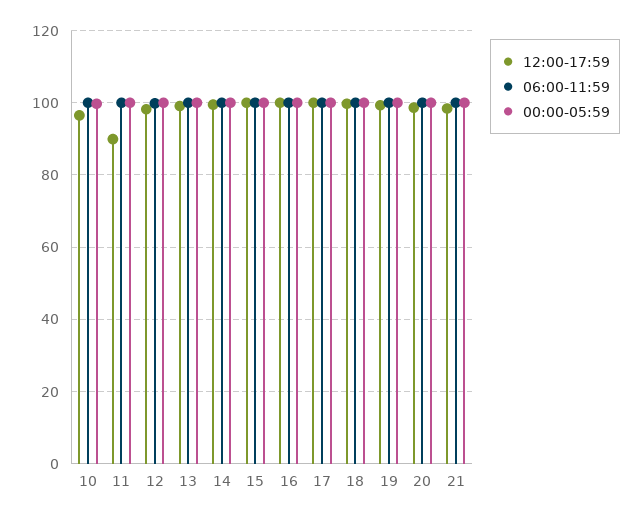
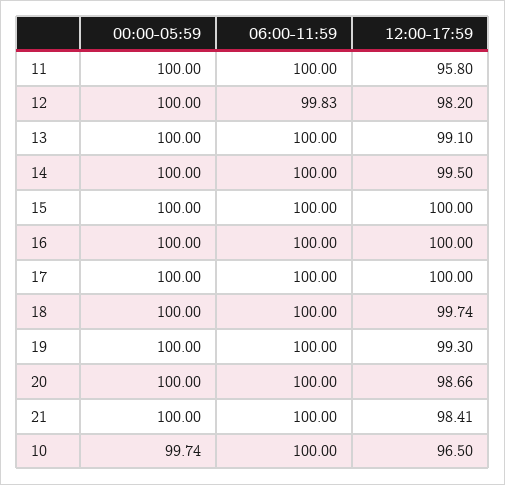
  {
    "12:00-17:59": {
      "10": 96.5,
-     "11": 90,
+     "11": 95.8,
      "12": 98.2,
      "13": 99.1,
      "14": 99.5,
      "15": 100,
      "16": 100,
      "17": 100,
      "18": 99.74,
      "19": 99.3,
      "20": 98.66,
      "21": 98.41
    },
    "06:00-11:59": {
      "10": 100,
      "11": 100,
      "12": 99.83,
      "13": 100,
      "14": 100,
      "15": 100,
      "16": 100,
      "17": 100,
      "18": 100,
      "19": 100,
      "20": 100,
      "21": 100
    },
    "00:00-05:59": {
      "10": 99.74,
      "11": 100,
      "12": 100,
      "13": 100,
      "14": 100,
      "15": 100,
      "16": 100,
      "17": 100,
      "18": 100,
      "19": 100,
      "20": 100,
      "21": 100
    }
  }

